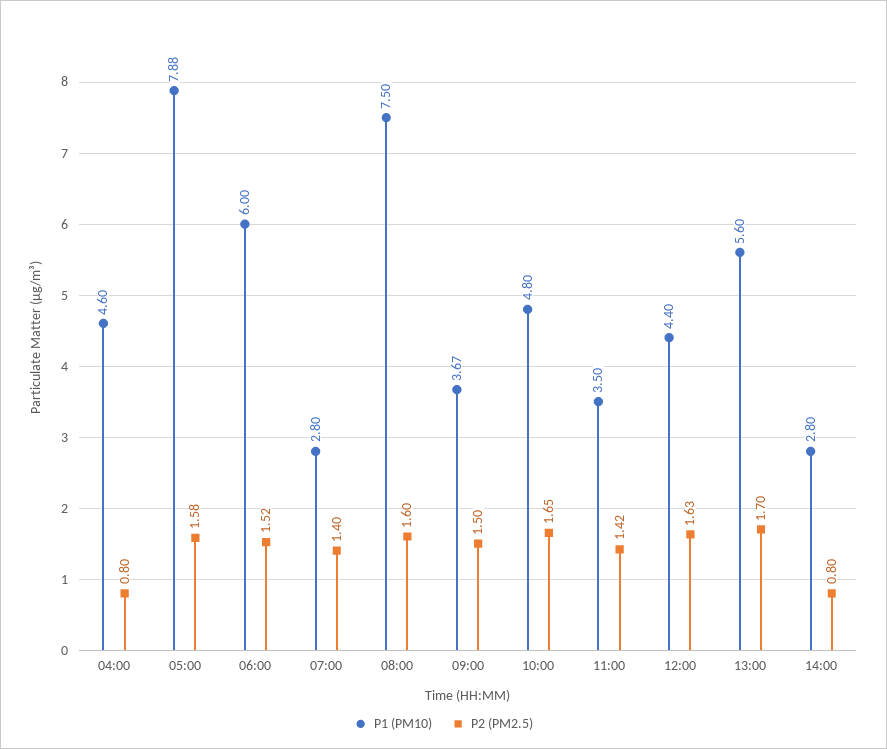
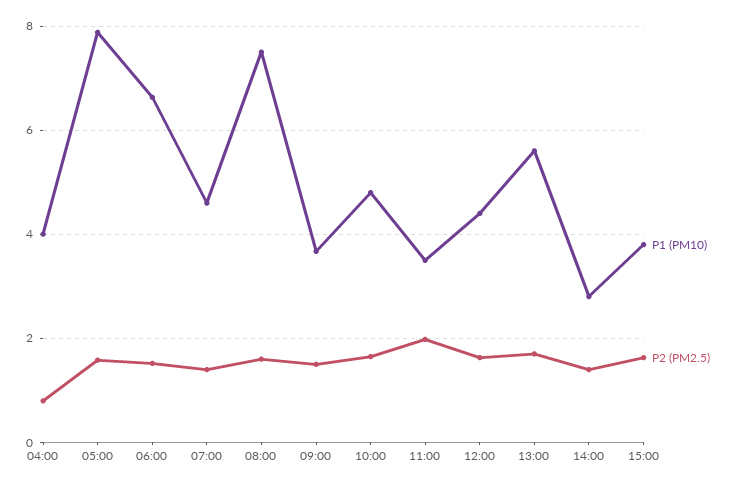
  {
    "P1 (PM10)": {
-     "04:00": 4.6,
+     "04:00": 4,
      "05:00": 7.88,
-     "06:00": 6,
+     "06:00": 6.6,
-     "07:00": 2.8,
+     "07:00": 4.6,
      "08:00": 7.5,
      "09:00": 3.67,
      "10:00": 4.8,
      "11:00": 3.5,
      "12:00": 4.4,
      "13:00": 5.6,
-     "14:00": 2.8
+     "14:00": 2.8,
+     "15:00": 3.8
    },
    "P2 (PM2.5)": {
      "04:00": 0.8,
      "05:00": 1.58,
      "06:00": 1.52,
      "07:00": 1.4,
      "08:00": 1.6,
      "09:00": 1.5,
      "10:00": 1.65,
-     "11:00": 1.42,
+     "11:00": 2,
      "12:00": 1.63,
      "13:00": 1.7,
-     "14:00": 0.8
+     "14:00": 1.4,
+     "15:00": 1.6
    }
  }

